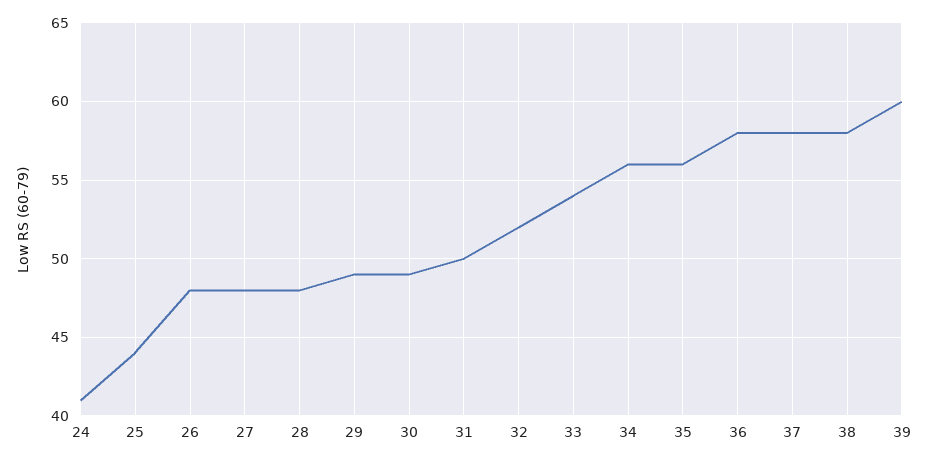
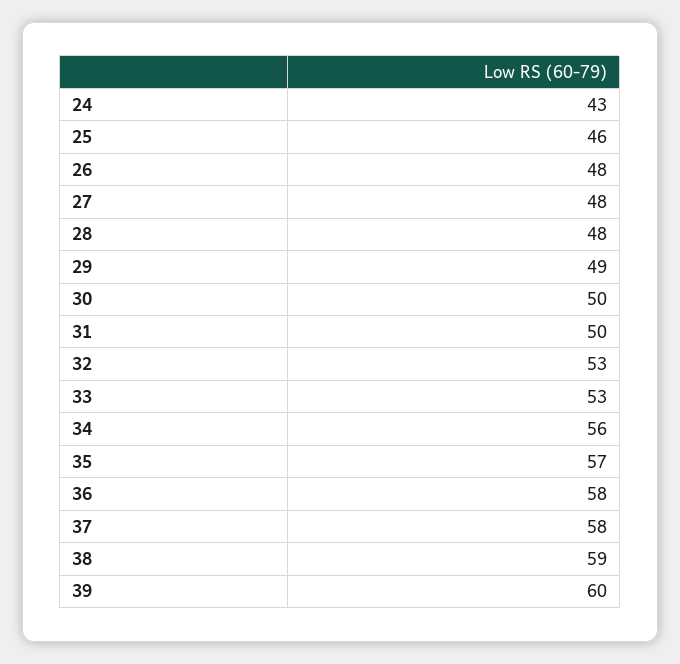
  {
-   "24": 41,
+   "24": 43,
-   "25": 44,
+   "25": 46,
    "26": 48,
    "27": 48,
    "28": 48,
    "29": 49,
-   "30": 49,
+   "30": 50,
    "31": 50,
-   "32": 52,
+   "32": 53,
-   "33": 54,
+   "33": 53,
    "34": 56,
-   "35": 56,
+   "35": 57,
    "36": 58,
    "37": 58,
-   "38": 58,
+   "38": 59,
    "39": 60
  }

